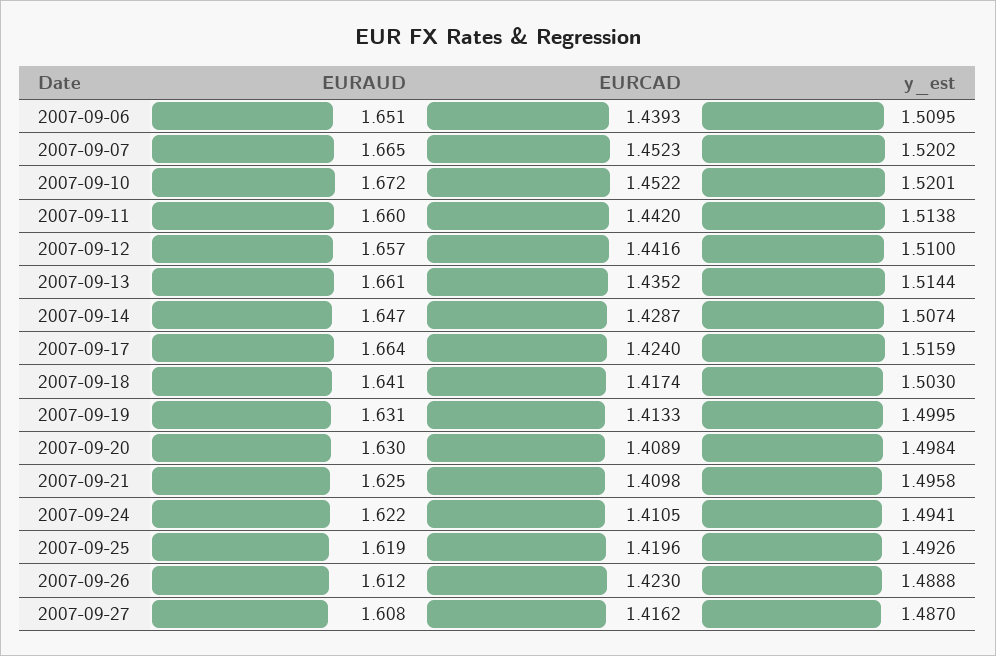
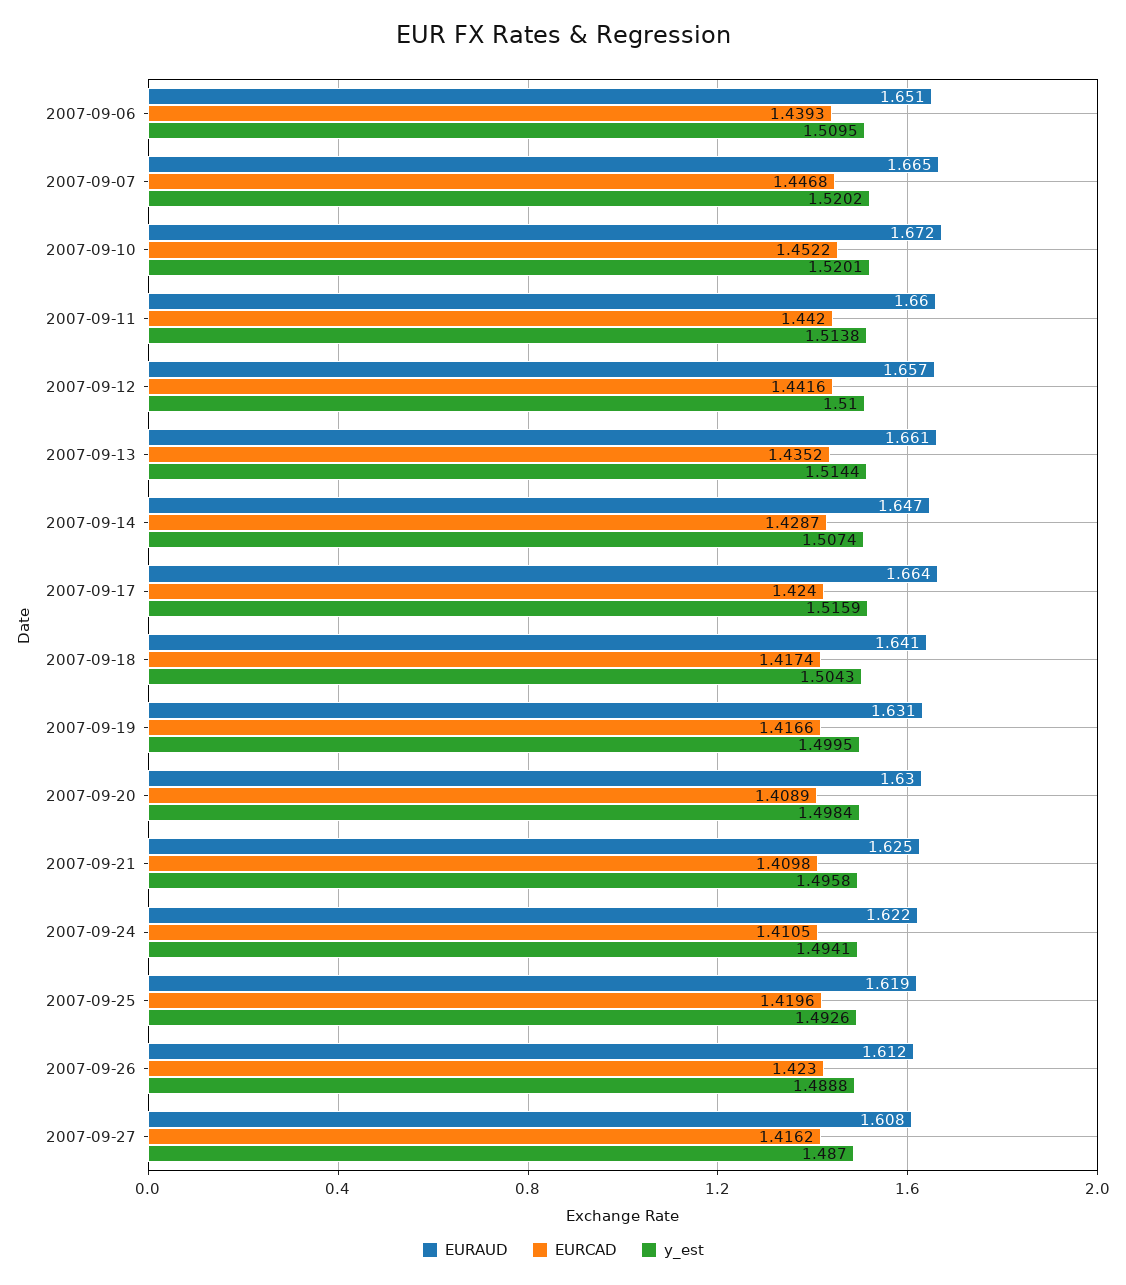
  {
    "EURAUD": {
      "2007-09-06": 1.651,
      "2007-09-07": 1.665,
      "2007-09-10": 1.672,
      "2007-09-11": 1.66,
      "2007-09-12": 1.657,
      "2007-09-13": 1.661,
      "2007-09-14": 1.647,
      "2007-09-17": 1.664,
      "2007-09-18": 1.641,
      "2007-09-19": 1.631,
      "2007-09-20": 1.63,
      "2007-09-21": 1.625,
      "2007-09-24": 1.622,
      "2007-09-25": 1.619,
      "2007-09-26": 1.612,
      "2007-09-27": 1.608
    },
    "EURCAD": {
      "2007-09-06": 1.4393,
-     "2007-09-07": 1.4523,
+     "2007-09-07": 1.4468,
      "2007-09-10": 1.4522,
      "2007-09-11": 1.442,
      "2007-09-12": 1.4416,
      "2007-09-13": 1.4352,
      "2007-09-14": 1.4287,
      "2007-09-17": 1.424,
      "2007-09-18": 1.4174,
-     "2007-09-19": 1.4133,
+     "2007-09-19": 1.4166,
      "2007-09-20": 1.4089,
      "2007-09-21": 1.4098,
      "2007-09-24": 1.4105,
      "2007-09-25": 1.4196,
      "2007-09-26": 1.423,
      "2007-09-27": 1.4162
    },
    "y_est": {
      "2007-09-06": 1.5095,
      "2007-09-07": 1.5202,
      "2007-09-10": 1.5201,
      "2007-09-11": 1.5138,
      "2007-09-12": 1.51,
      "2007-09-13": 1.5144,
      "2007-09-14": 1.5074,
      "2007-09-17": 1.5159,
-     "2007-09-18": 1.503,
+     "2007-09-18": 1.5043,
      "2007-09-19": 1.4995,
      "2007-09-20": 1.4984,
      "2007-09-21": 1.4958,
      "2007-09-24": 1.4941,
      "2007-09-25": 1.4926,
      "2007-09-26": 1.4888,
      "2007-09-27": 1.487
    }
  }

